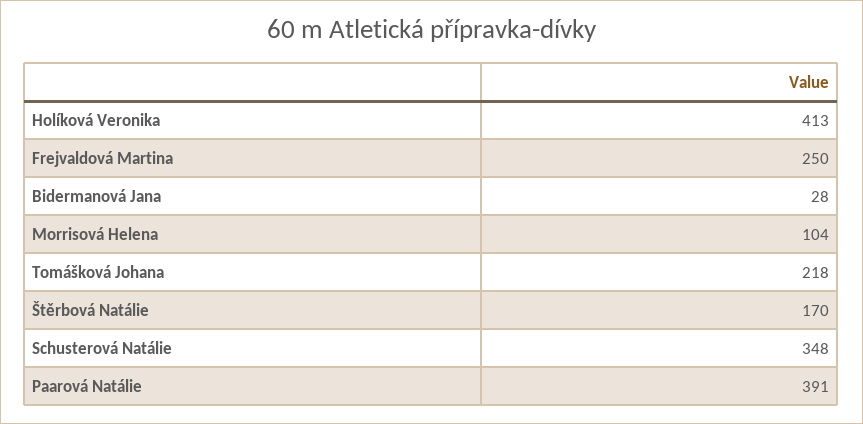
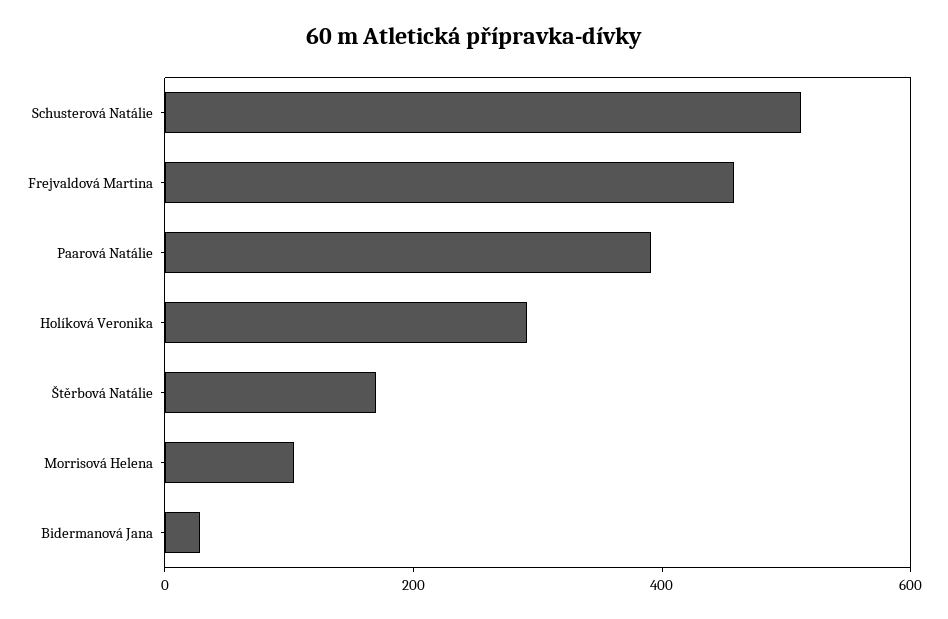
  {
-   "Holíková Veronika": 413,
+   "Holíková Veronika": 300,
-   "Frejvaldová Martina": 250,
+   "Frejvaldová Martina": 450,
    "Bidermanová Jana": 28,
    "Morrisová Helena": 104,
-   "Tomášková Johana": 218,
    "Štěrbová Natálie": 170,
-   "Schusterová Natálie": 348,
+   "Schusterová Natálie": 500,
    "Paarová Natálie": 391
  }

